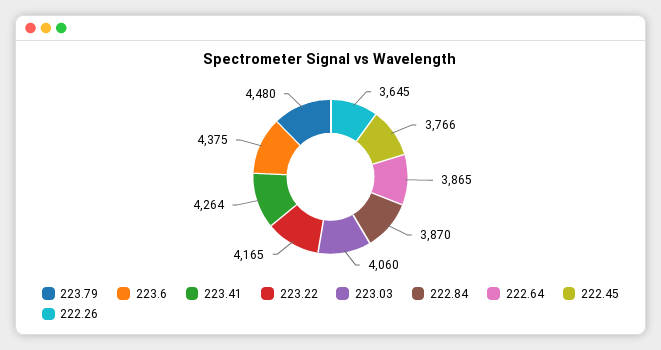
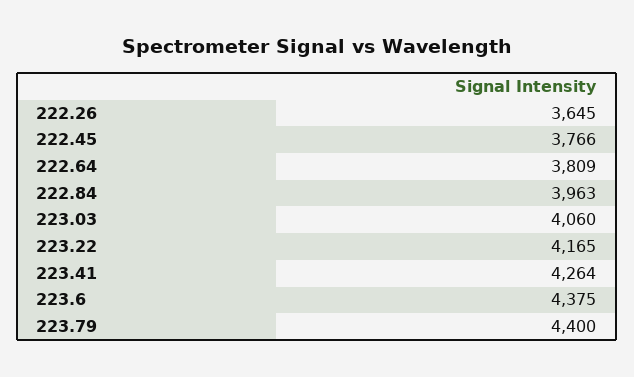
  {
-   "223.79": 4480,
+   "223.79": 4400,
    "223.6": 4375,
    "223.41": 4264,
    "223.22": 4165,
    "223.03": 4060,
-   "222.84": 3870,
+   "222.84": 3963,
-   "222.64": 3865,
+   "222.64": 3809,
    "222.45": 3766,
    "222.26": 3645
  }

